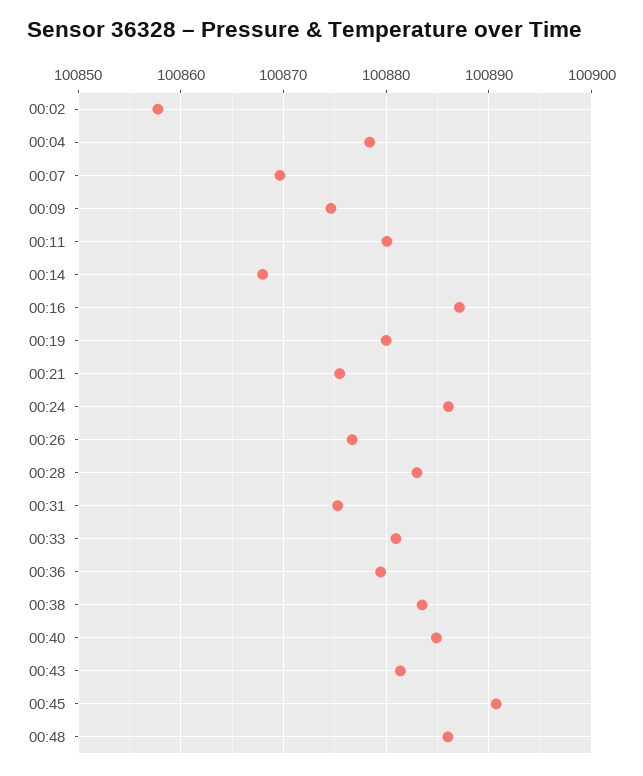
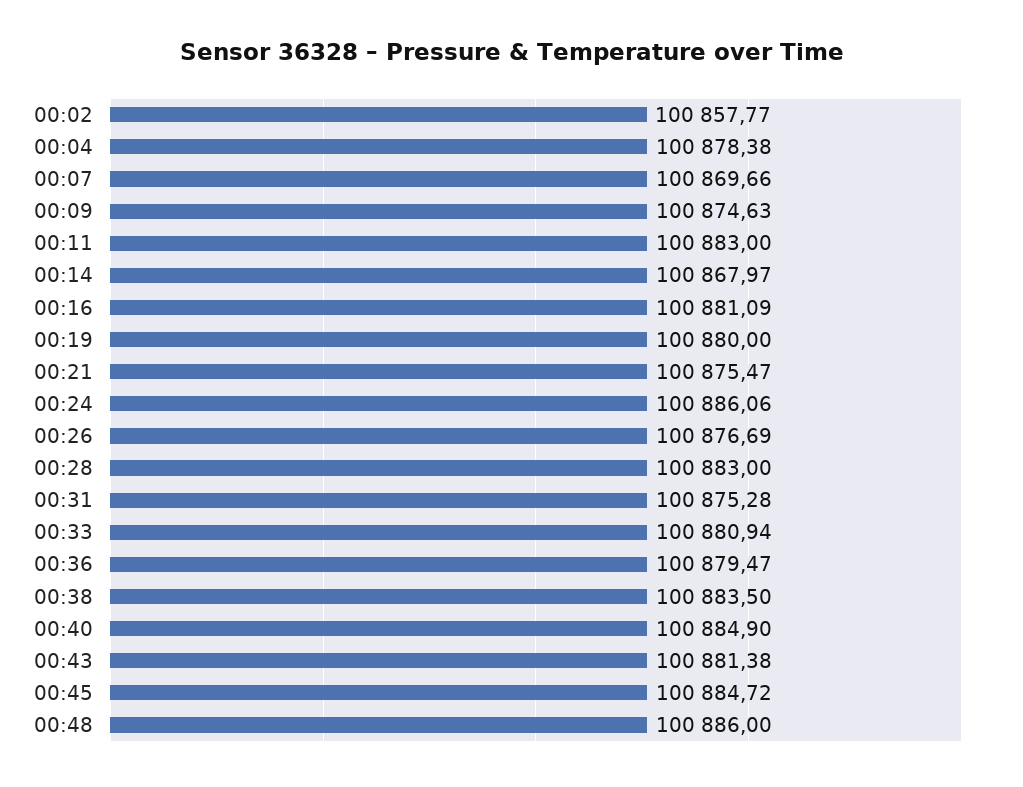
  {
    "00:02": 100857.77,
    "00:04": 100878.38,
    "00:07": 100869.66,
    "00:09": 100874.63,
-   "00:11": 100880,
+   "00:11": 100883,
    "00:14": 100867.97,
-   "00:16": 100887,
+   "00:16": 100881.09,
    "00:19": 100880,
    "00:21": 100875.47,
    "00:24": 100886.06,
    "00:26": 100876.69,
    "00:28": 100883,
    "00:31": 100875.28,
    "00:33": 100880.94,
    "00:36": 100879.47,
    "00:38": 100883.5,
    "00:40": 100884.9,
    "00:43": 100881.38,
-   "00:45": 100891,
+   "00:45": 100884.72,
    "00:48": 100886
  }

